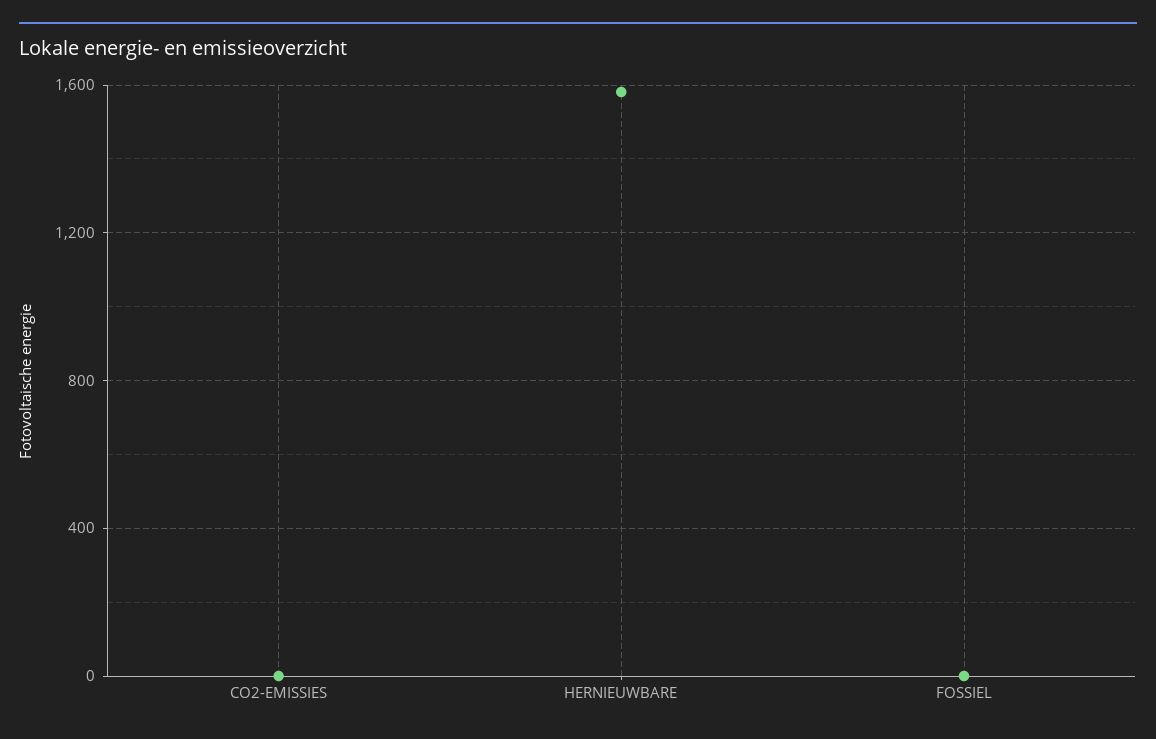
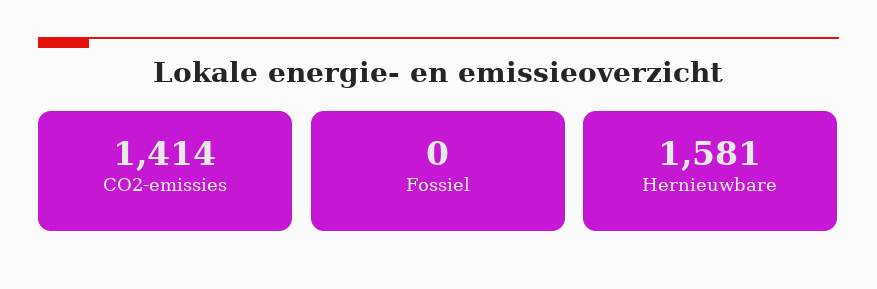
  {
-   "CO2-EMISSIES": 0,
+   "CO2-EMISSIES": 1414,
    "HERNIEUWBARE": 1581,
    "FOSSIEL": 0
  }

